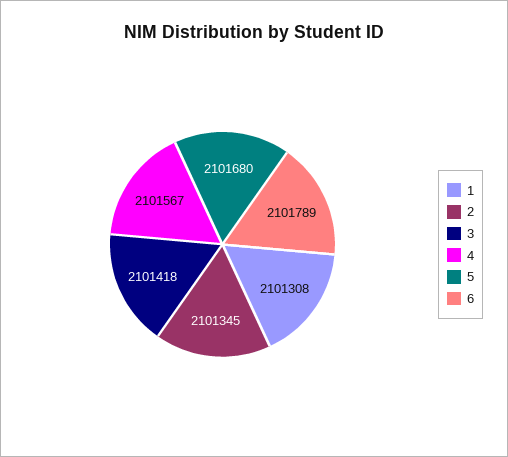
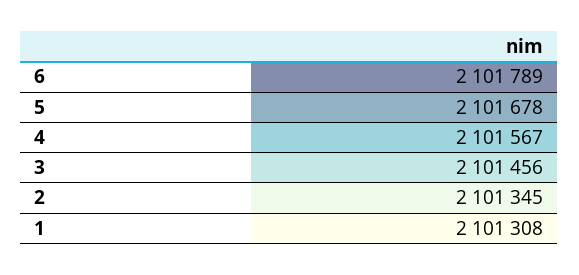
  {
    "1": 2101308,
    "2": 2101345,
-   "3": 2101418,
+   "3": 2101456,
    "4": 2101567,
-   "5": 2101680,
+   "5": 2101678,
    "6": 2101789
  }

